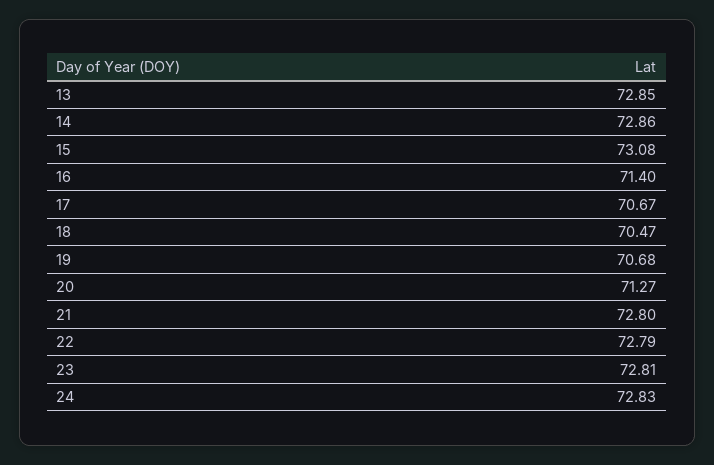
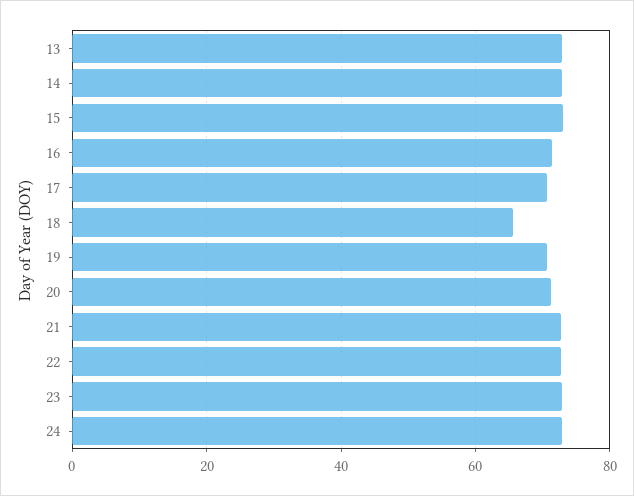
  {
    "13": 72.85,
    "14": 72.86,
    "15": 73.08,
    "16": 71.4,
    "17": 70.67,
-   "18": 70.47,
+   "18": 66,
    "19": 70.68,
    "20": 71.27,
    "21": 72.8,
    "22": 72.79,
    "23": 72.81,
    "24": 72.83
  }

